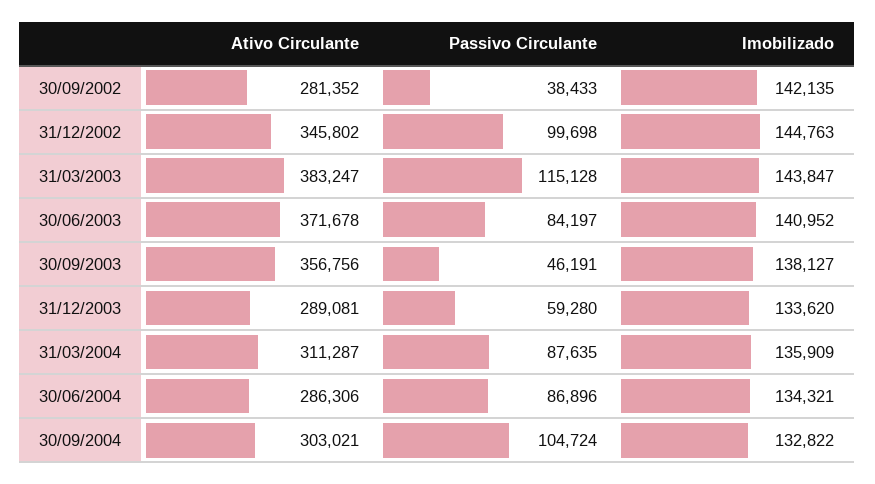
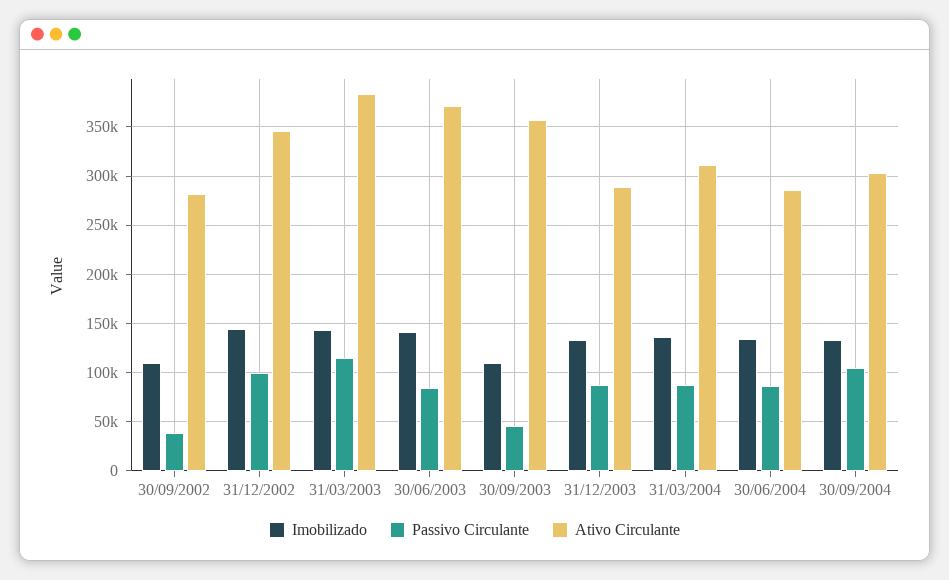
  {
    "Ativo Circulante": {
      "30/09/2002": 281352,
      "31/12/2002": 345802,
      "31/03/2003": 383247,
      "30/06/2003": 371678,
      "30/09/2003": 356756,
      "31/12/2003": 289081,
      "31/03/2004": 311287,
      "30/06/2004": 286306,
      "30/09/2004": 303021
    },
    "Passivo Circulante": {
      "30/09/2002": 38433,
      "31/12/2002": 99698,
      "31/03/2003": 115128,
      "30/06/2003": 84197,
      "30/09/2003": 46191,
-     "31/12/2003": 59280,
+     "31/12/2003": 90000,
      "31/03/2004": 87635,
      "30/06/2004": 86896,
      "30/09/2004": 104724
    },
    "Imobilizado": {
-     "30/09/2002": 142135,
+     "30/09/2002": 110000,
      "31/12/2002": 144763,
      "31/03/2003": 143847,
      "30/06/2003": 140952,
-     "30/09/2003": 138127,
+     "30/09/2003": 110000,
      "31/12/2003": 133620,
      "31/03/2004": 135909,
      "30/06/2004": 134321,
      "30/09/2004": 132822
    }
  }

